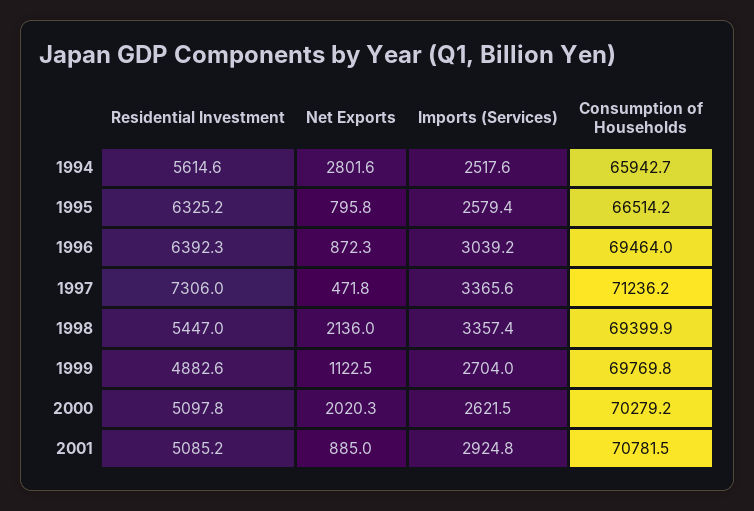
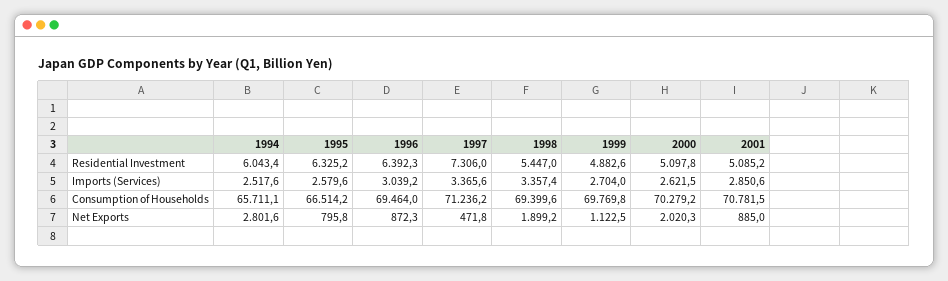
  {
    "Residential Investment": {
-     "1994": 5614.6,
+     "1994": 6043.4,
      "1995": 6325.2,
      "1996": 6392.3,
      "1997": 7306,
      "1998": 5447,
      "1999": 4882.6,
      "2000": 5097.8,
      "2001": 5085.2
    },
    "Net Exports": {
      "1994": 2801.6,
      "1995": 795.8,
      "1996": 872.3,
      "1997": 471.8,
-     "1998": 2136,
+     "1998": 1899.2,
      "1999": 1122.5,
      "2000": 2020.3,
      "2001": 885
    },
    "Imports (Services)": {
      "1994": 2517.6,
-     "1995": 2579.4,
+     "1995": 2579.6,
      "1996": 3039.2,
      "1997": 3365.6,
      "1998": 3357.4,
      "1999": 2704,
      "2000": 2621.5,
-     "2001": 2924.8
+     "2001": 2850.6
    },
    "Consumption of Households": {
-     "1994": 65942.7,
+     "1994": 65711.1,
      "1995": 66514.2,
      "1996": 69464,
      "1997": 71236.2,
-     "1998": 69399.9,
+     "1998": 69399.6,
      "1999": 69769.8,
      "2000": 70279.2,
      "2001": 70781.5
    }
  }

